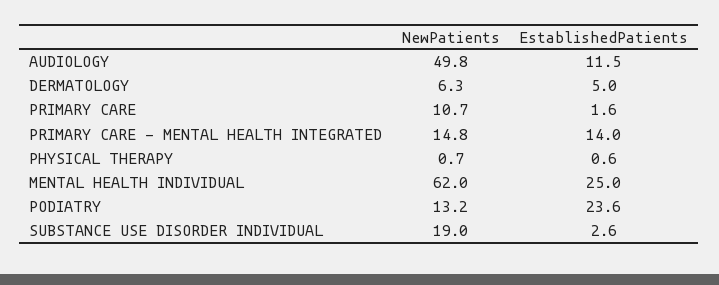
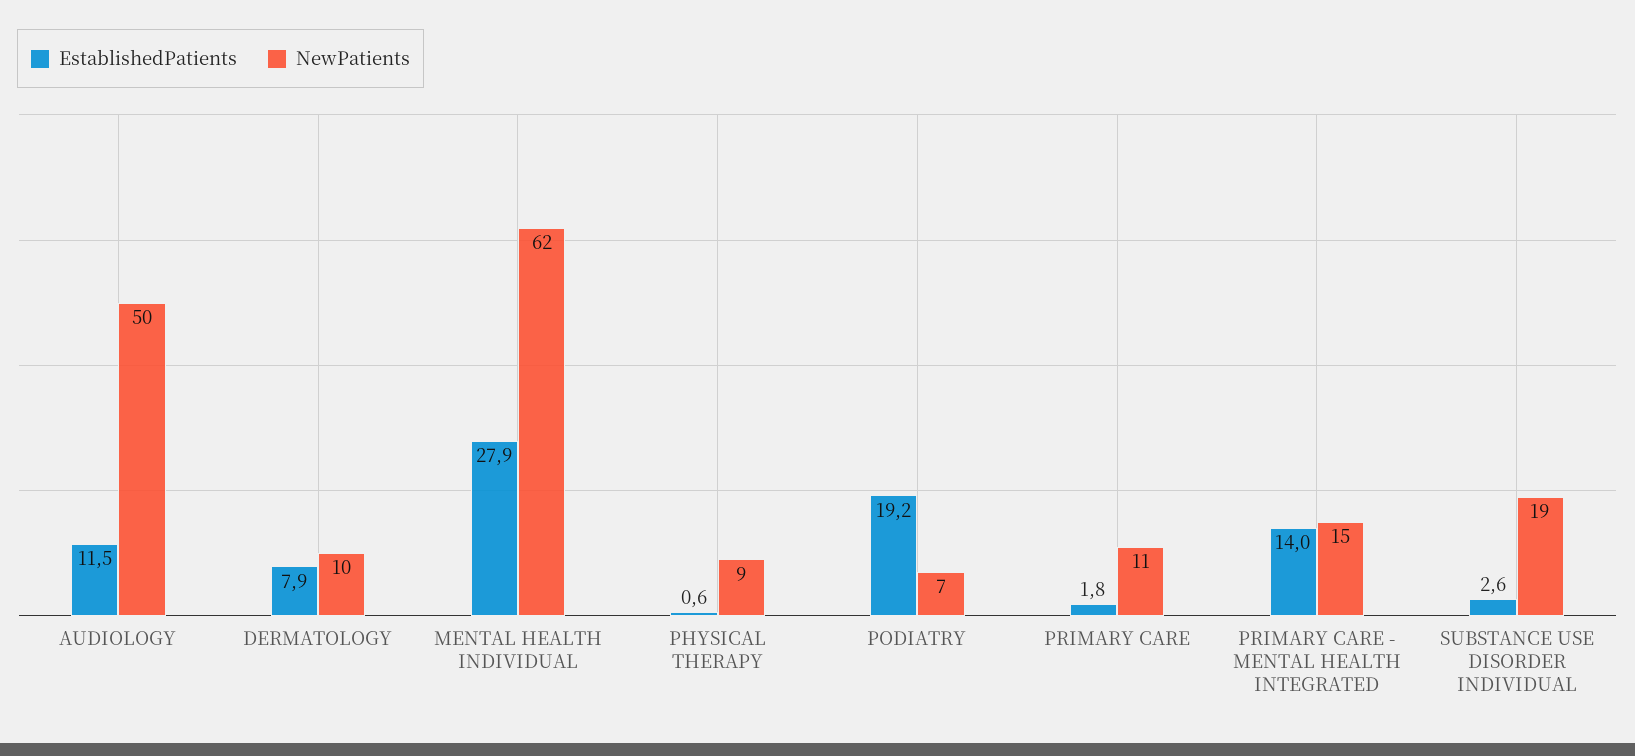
  {
    "NewPatients": {
      "AUDIOLOGY": 49.8,
-     "DERMATOLOGY": 6.3,
+     "DERMATOLOGY": 10,
      "PRIMARY CARE": 10.7,
      "PRIMARY CARE - MENTAL HEALTH INTEGRATED": 14.8,
-     "PHYSICAL THERAPY": 0.7,
+     "PHYSICAL THERAPY": 9,
      "MENTAL HEALTH INDIVIDUAL": 62,
-     "PODIATRY": 13.2,
+     "PODIATRY": 7,
      "SUBSTANCE USE DISORDER INDIVIDUAL": 19
    },
    "EstablishedPatients": {
      "AUDIOLOGY": 11.5,
-     "DERMATOLOGY": 5,
+     "DERMATOLOGY": 7.9,
-     "PRIMARY CARE": 1.6,
+     "PRIMARY CARE": 1.8,
      "PRIMARY CARE - MENTAL HEALTH INTEGRATED": 14,
      "PHYSICAL THERAPY": 0.6,
-     "MENTAL HEALTH INDIVIDUAL": 25,
+     "MENTAL HEALTH INDIVIDUAL": 27.9,
-     "PODIATRY": 23.6,
+     "PODIATRY": 19.2,
      "SUBSTANCE USE DISORDER INDIVIDUAL": 2.6
    }
  }

